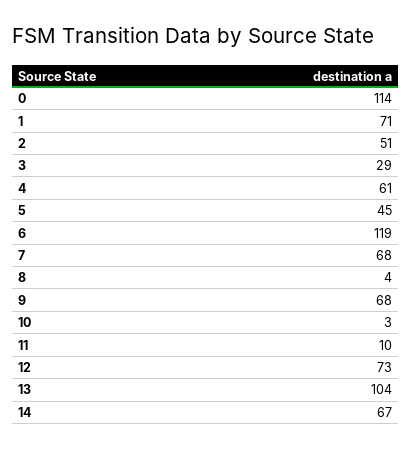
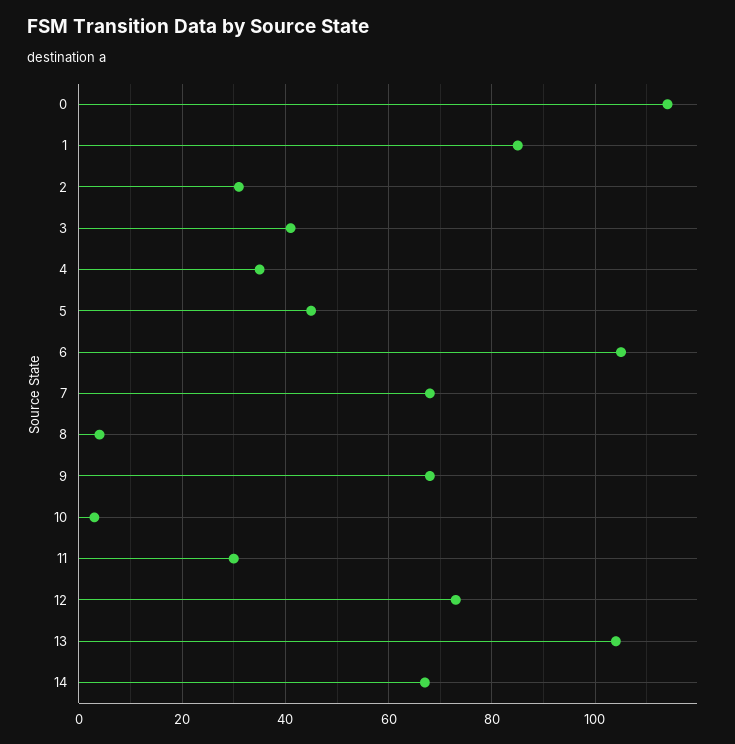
  {
    "0": 114,
-   "1": 71,
+   "1": 85,
-   "2": 51,
+   "2": 30,
-   "3": 29,
+   "3": 40,
-   "4": 61,
+   "4": 35,
    "5": 45,
-   "6": 119,
+   "6": 105,
    "7": 68,
    "8": 4,
    "9": 68,
    "10": 3,
-   "11": 10,
+   "11": 30,
    "12": 73,
    "13": 104,
    "14": 67
  }

